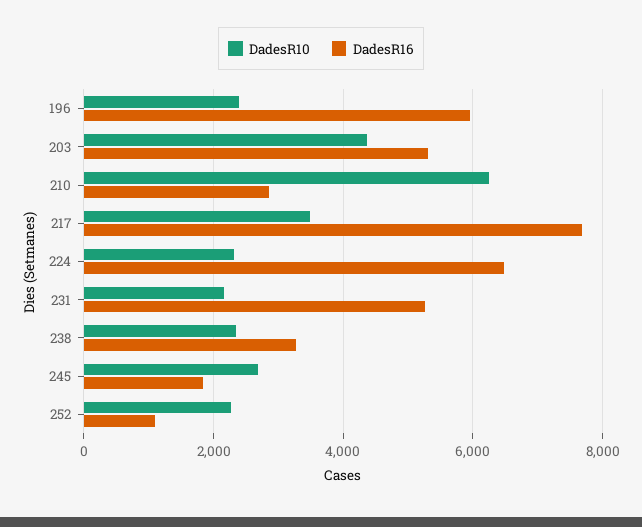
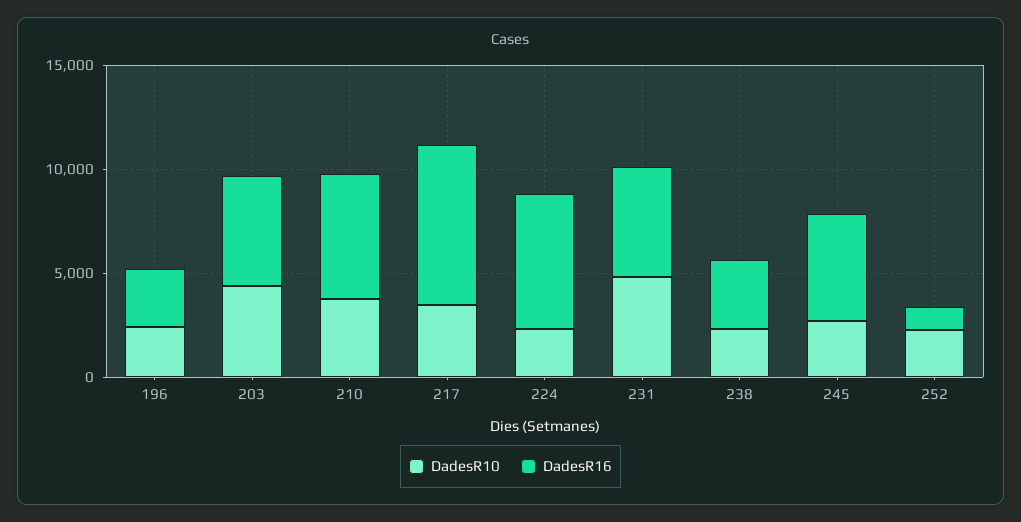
  {
    "DadesR10": {
      "196": 2400,
      "203": 4400,
-     "210": 6200,
+     "210": 4000,
      "217": 3400,
      "224": 2400,
-     "231": 2200,
+     "231": 5000,
      "238": 2400,
      "245": 2600,
      "252": 2200
    },
    "DadesR16": {
-     "196": 6000,
+     "196": 3000,
      "203": 5400,
-     "210": 2800,
+     "210": 6000,
      "217": 7600,
      "224": 6400,
      "231": 5200,
      "238": 3200,
-     "245": 1800,
+     "245": 5000,
      "252": 1000
    }
  }

